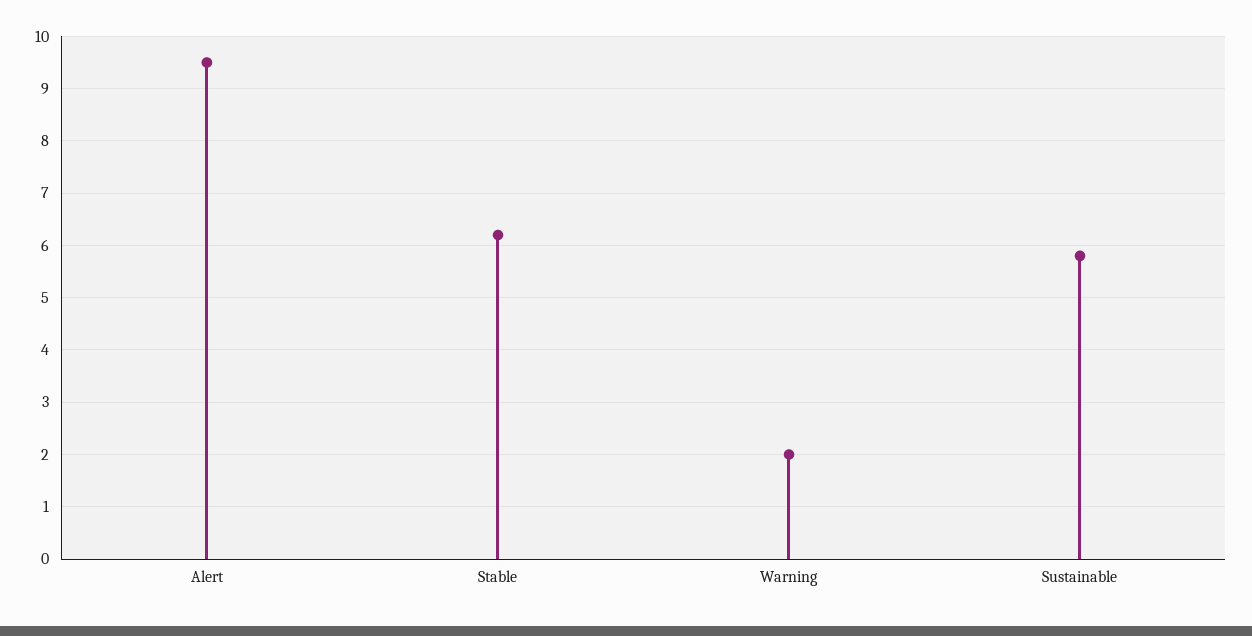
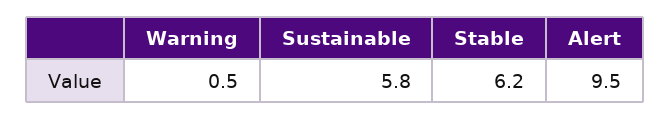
  {
    "Alert": 9.5,
    "Stable": 6.2,
-   "Warning": 2,
+   "Warning": 0.5,
    "Sustainable": 5.8
  }

